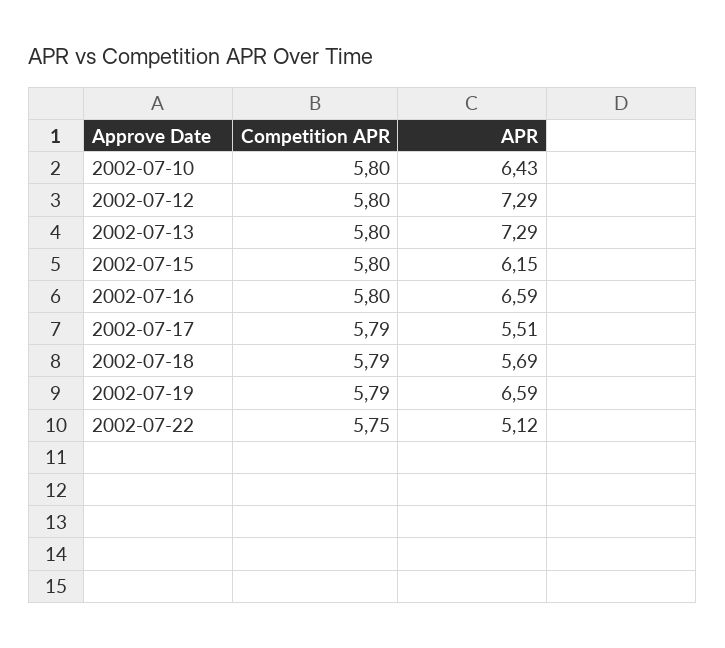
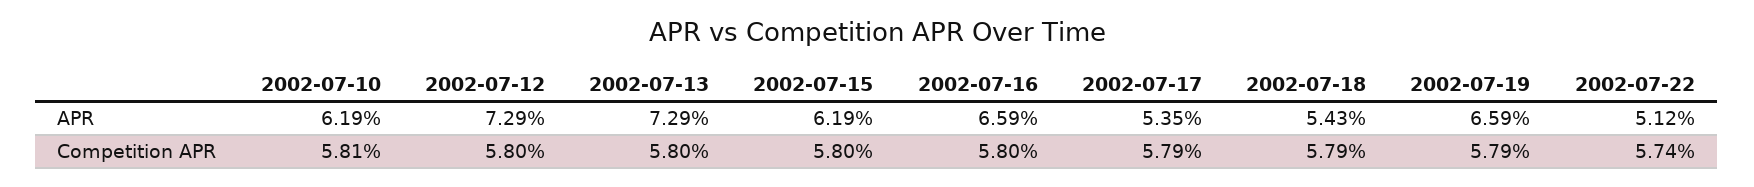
  {
    "Competition APR": {
-     "2002-07-10": 5.8,
+     "2002-07-10": 5.81,
      "2002-07-12": 5.8,
      "2002-07-13": 5.8,
      "2002-07-15": 5.8,
      "2002-07-16": 5.8,
      "2002-07-17": 5.79,
      "2002-07-18": 5.79,
      "2002-07-19": 5.79,
-     "2002-07-22": 5.75
+     "2002-07-22": 5.74
    },
    "APR": {
-     "2002-07-10": 6.43,
+     "2002-07-10": 6.19,
      "2002-07-12": 7.29,
      "2002-07-13": 7.29,
-     "2002-07-15": 6.15,
+     "2002-07-15": 6.19,
      "2002-07-16": 6.59,
-     "2002-07-17": 5.51,
+     "2002-07-17": 5.35,
-     "2002-07-18": 5.69,
+     "2002-07-18": 5.43,
      "2002-07-19": 6.59,
      "2002-07-22": 5.12
    }
  }

